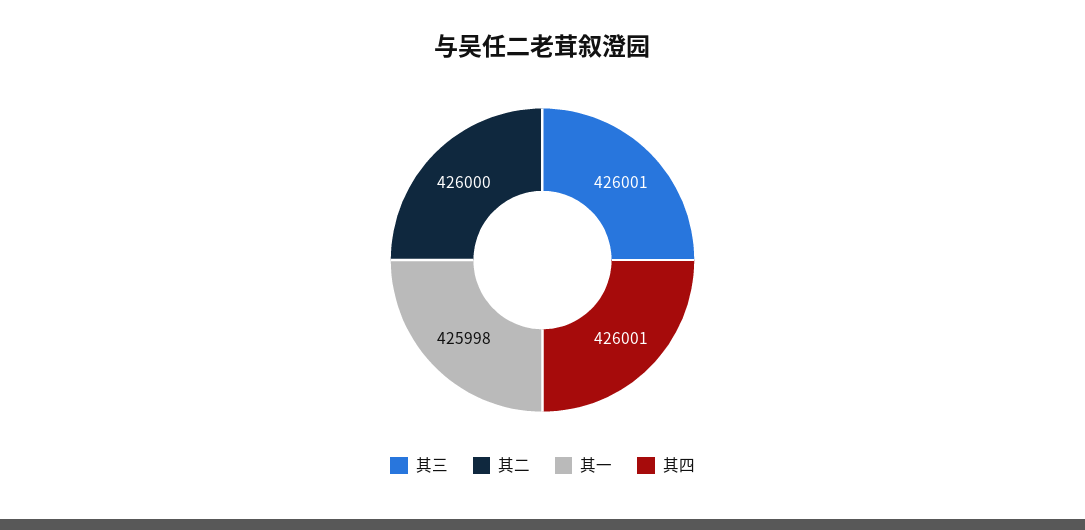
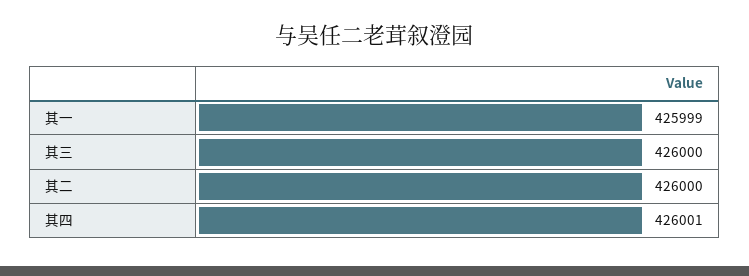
  {
-   "其三": 426001,
+   "其三": 426000,
    "其二": 426000,
-   "其一": 425998,
+   "其一": 425999,
    "其四": 426001
  }

